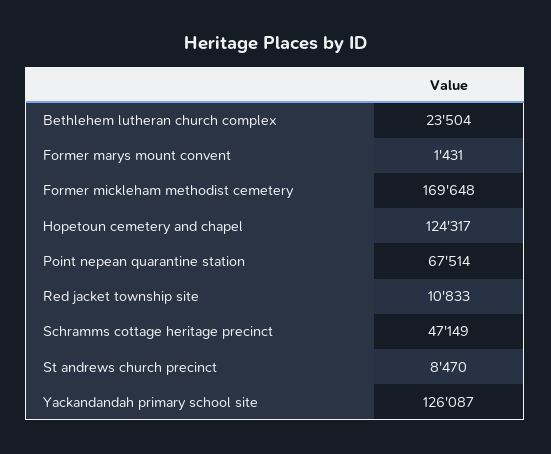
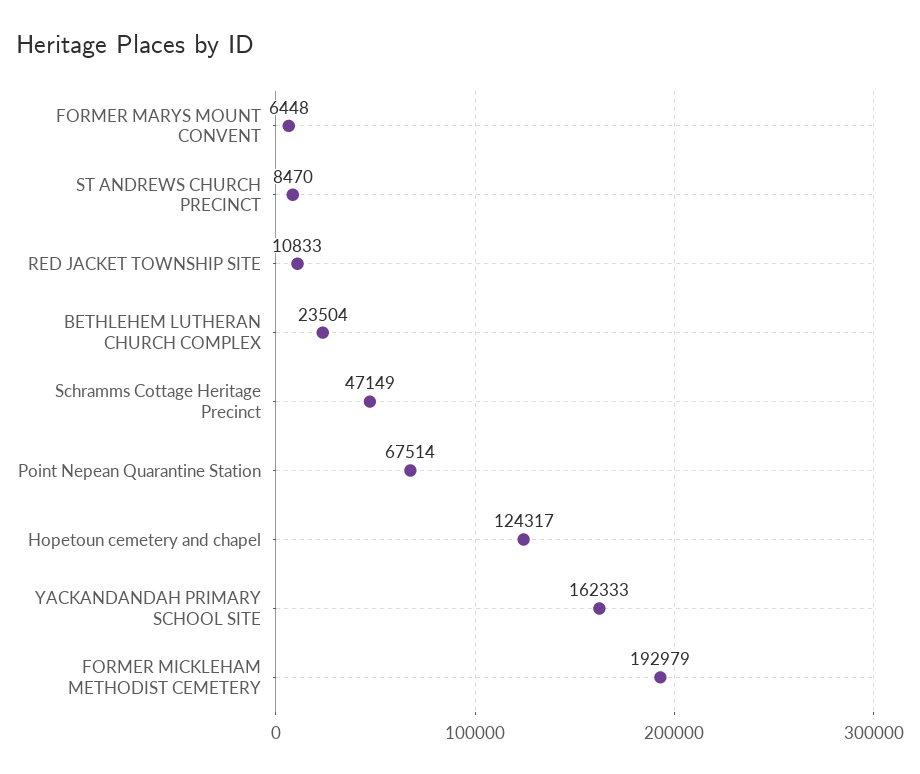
  {
    "Bethlehem lutheran church complex": 23504,
-   "Former marys mount convent": 1431,
+   "Former marys mount convent": 6448,
-   "Former mickleham methodist cemetery": 169648,
+   "Former mickleham methodist cemetery": 192979,
    "Hopetoun cemetery and chapel": 124317,
    "Point nepean quarantine station": 67514,
    "Red jacket township site": 10833,
    "Schramms cottage heritage precinct": 47149,
    "St andrews church precinct": 8470,
-   "Yackandandah primary school site": 126087
+   "Yackandandah primary school site": 162333
  }

